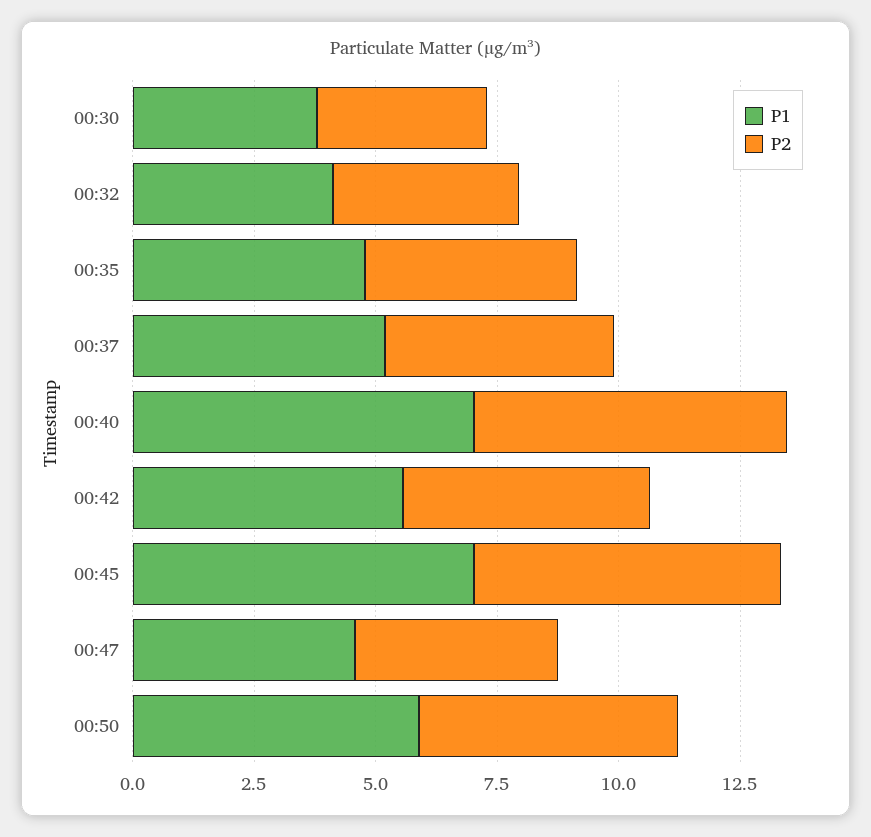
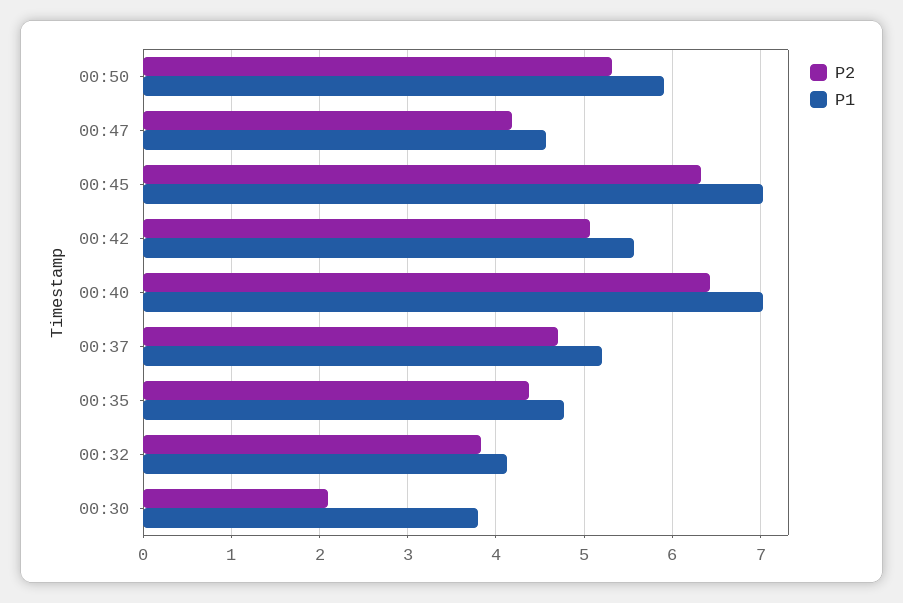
  {
    "P1": {
      "00:30": 3.8,
      "00:32": 4.1,
      "00:35": 4.8,
      "00:37": 5.2,
      "00:40": 7,
      "00:42": 5.6,
      "00:45": 7,
      "00:47": 4.6,
      "00:50": 5.9
    },
    "P2": {
-     "00:30": 3.5,
+     "00:30": 2.1,
      "00:32": 3.8,
      "00:35": 4.4,
      "00:37": 4.7,
      "00:40": 6.4,
      "00:42": 5.1,
      "00:45": 6.3,
      "00:47": 4.2,
      "00:50": 5.3
    }
  }

